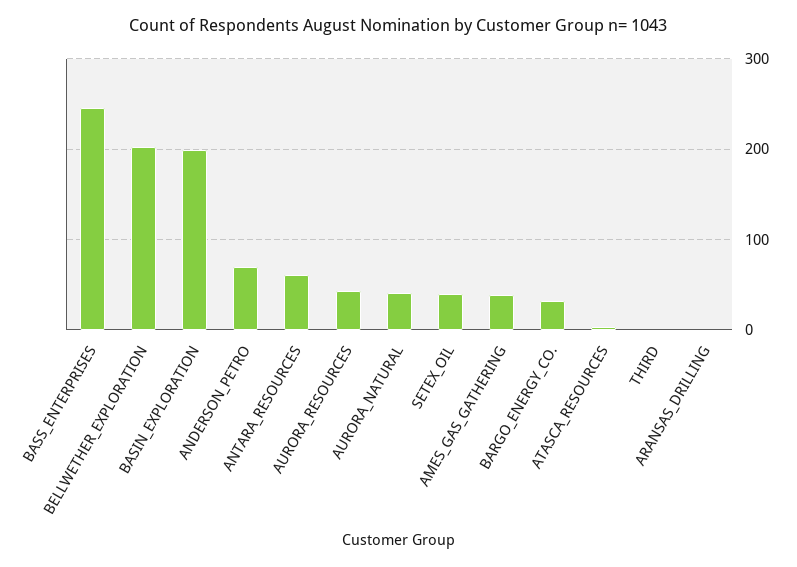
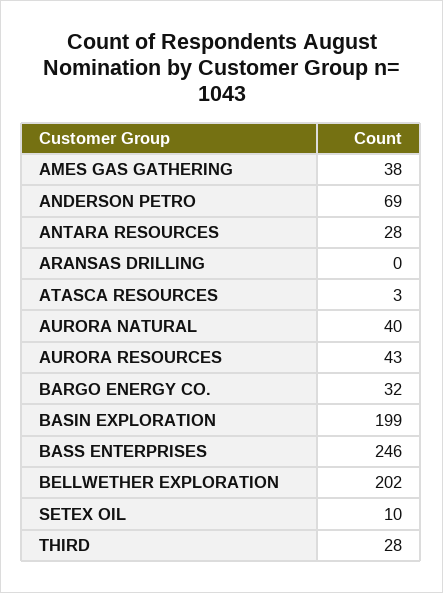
  {
    "BASS_ENTERPRISES": 246,
    "BELLWETHER_EXPLORATION": 202,
    "BASIN_EXPLORATION": 199,
    "ANDERSON_PETRO": 69,
-   "ANTARA_RESOURCES": 60,
+   "ANTARA_RESOURCES": 28,
    "AURORA_RESOURCES": 43,
    "AURORA_NATURAL": 40,
-   "SETEX_OIL": 40,
+   "SETEX_OIL": 10,
    "AMES_GAS_GATHERING": 38,
    "BARGO_ENERGY_CO.": 32,
    "ATASCA_RESOURCES": 3,
-   "THIRD": 0,
+   "THIRD": 28,
    "ARANSAS_DRILLING": 0
  }

